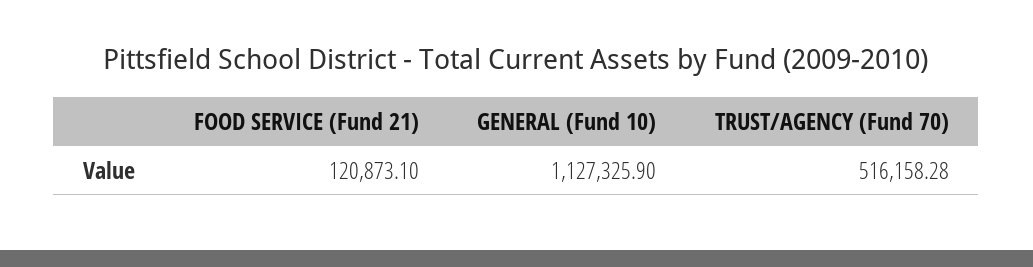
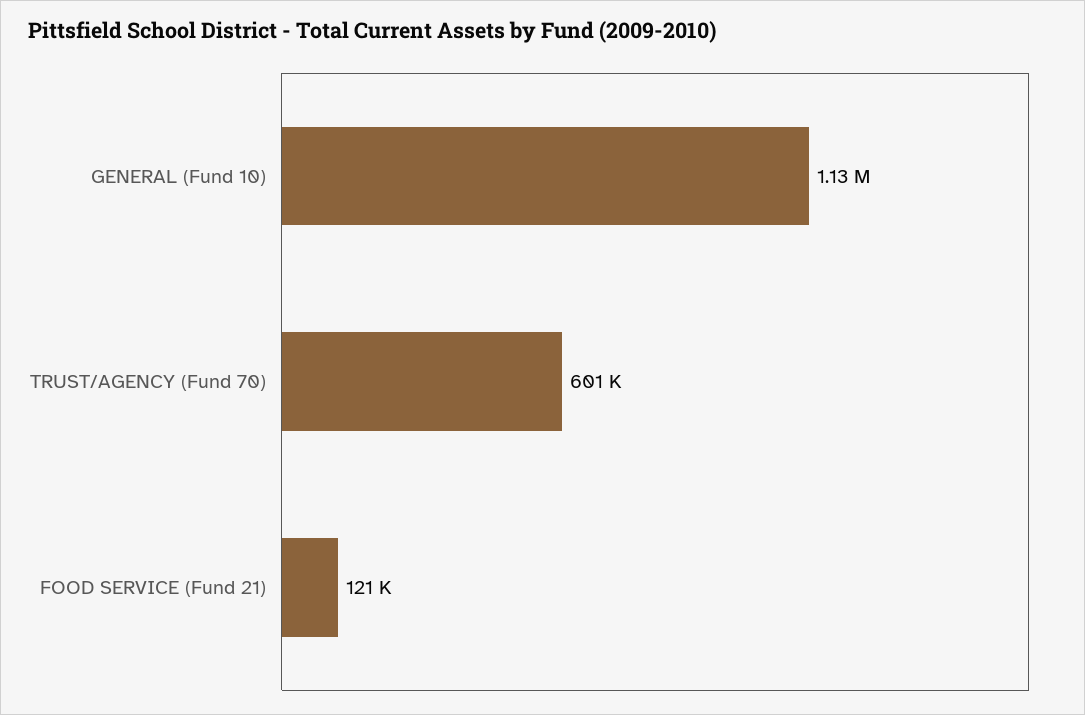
  {
    "FOOD SERVICE (Fund 21)": 120873.1,
    "GENERAL (Fund 10)": 1127325.9,
-   "TRUST/AGENCY (Fund 70)": 516158.28
+   "TRUST/AGENCY (Fund 70)": 601000
  }

